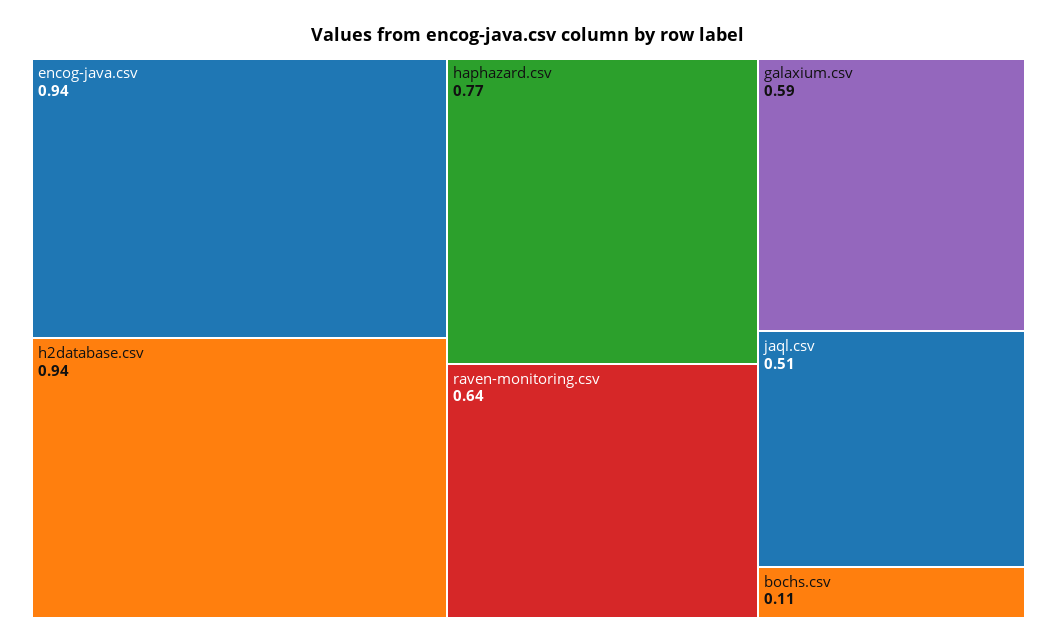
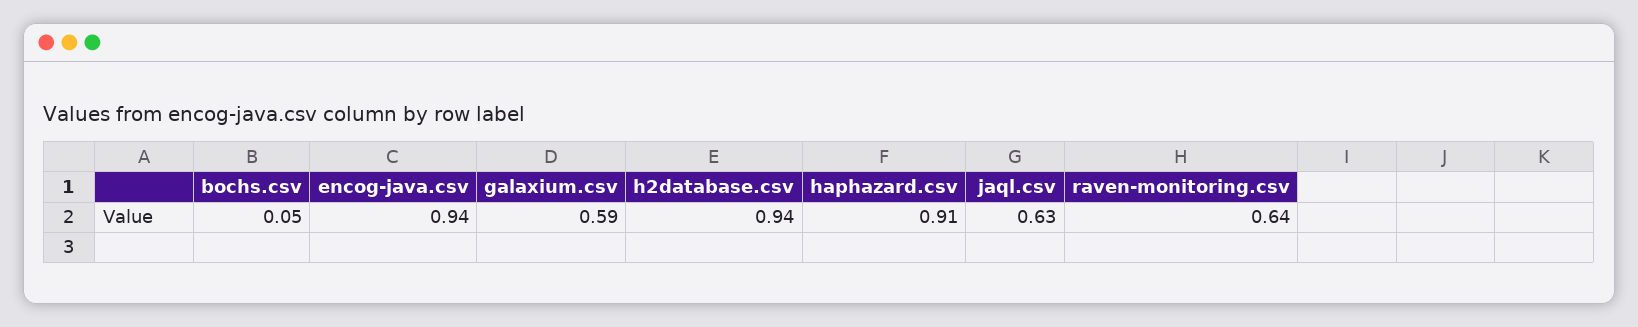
  {
    "encog-java.csv": 0.94,
    "h2database.csv": 0.94,
-   "haphazard.csv": 0.77,
+   "haphazard.csv": 0.91,
    "raven-monitoring.csv": 0.64,
    "galaxium.csv": 0.59,
-   "jaql.csv": 0.51,
+   "jaql.csv": 0.63,
-   "bochs.csv": 0.11
+   "bochs.csv": 0.05
  }

